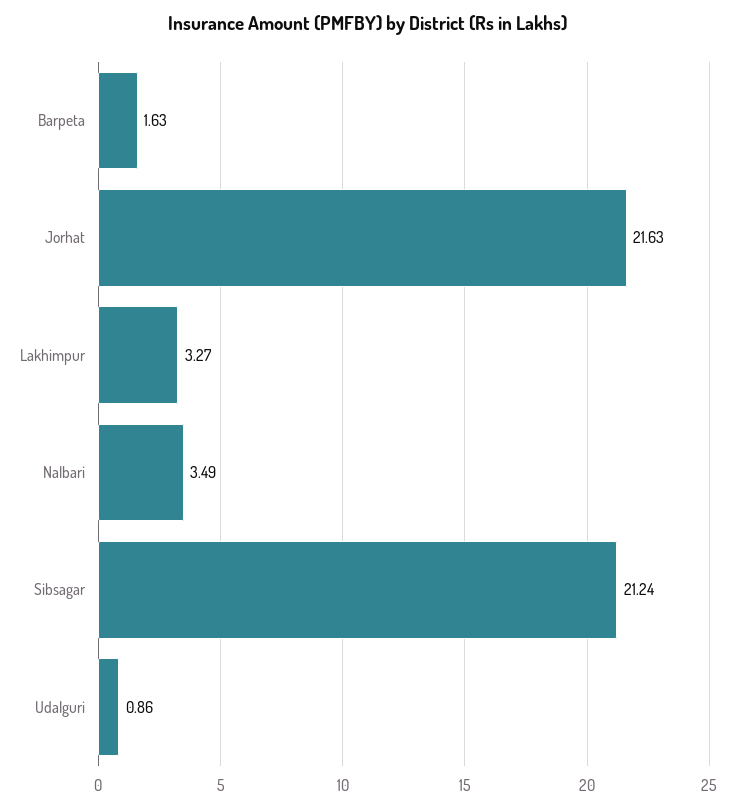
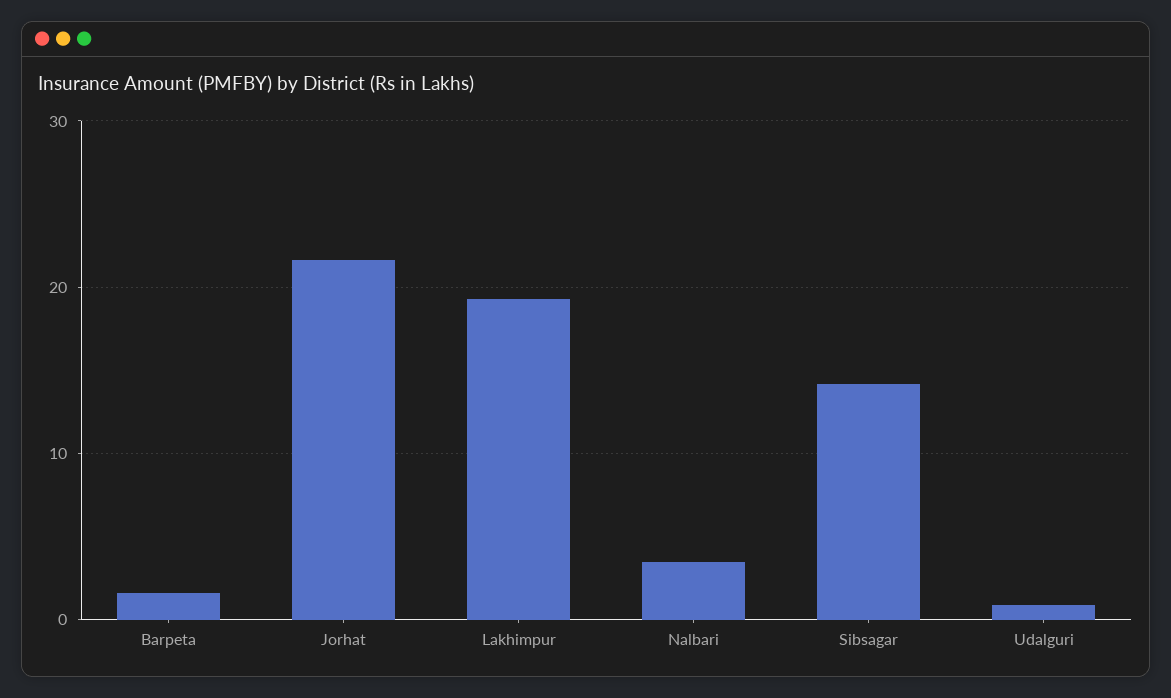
  {
    "Barpeta": 1.63,
    "Jorhat": 21.63,
-   "Lakhimpur": 3.27,
+   "Lakhimpur": 19,
    "Nalbari": 3.49,
-   "Sibsagar": 21.24,
+   "Sibsagar": 14,
    "Udalguri": 0.86
  }

